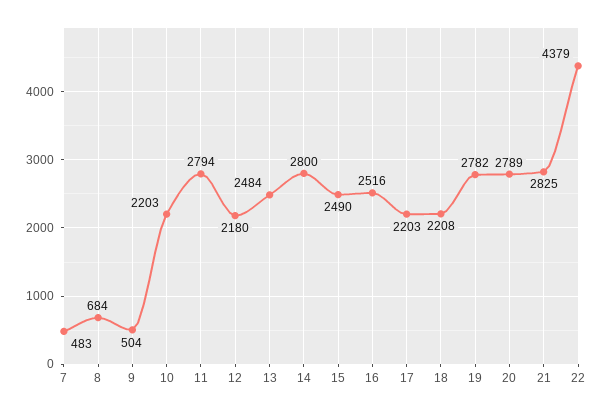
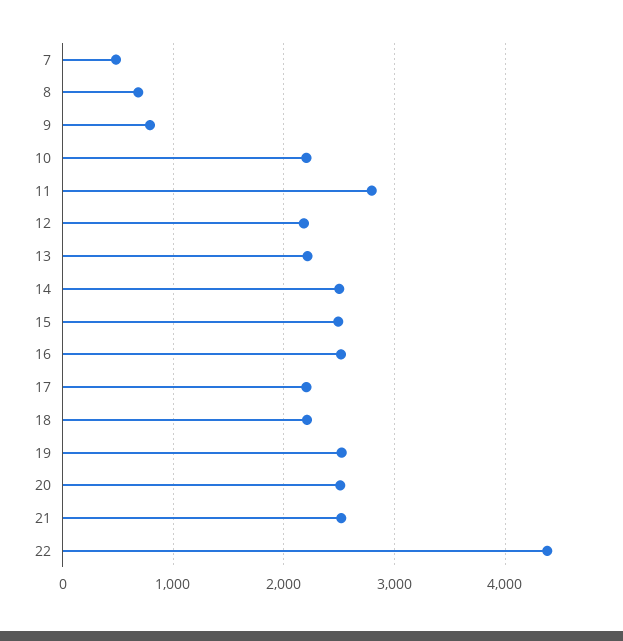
  {
    "7": 483,
    "8": 684,
-   "9": 504,
+   "9": 800,
    "10": 2203,
    "11": 2794,
    "12": 2180,
-   "13": 2484,
+   "13": 2200,
-   "14": 2800,
+   "14": 2500,
    "15": 2490,
    "16": 2516,
    "17": 2203,
    "18": 2208,
-   "19": 2782,
+   "19": 2500,
-   "20": 2789,
+   "20": 2500,
-   "21": 2825,
+   "21": 2500,
    "22": 4379
  }

